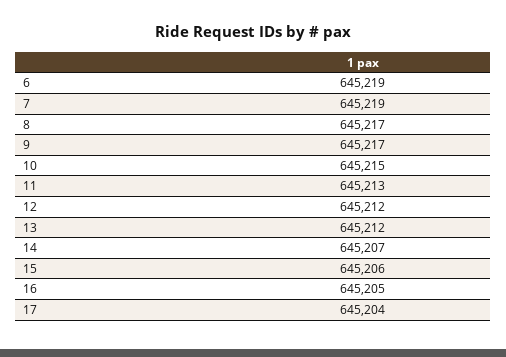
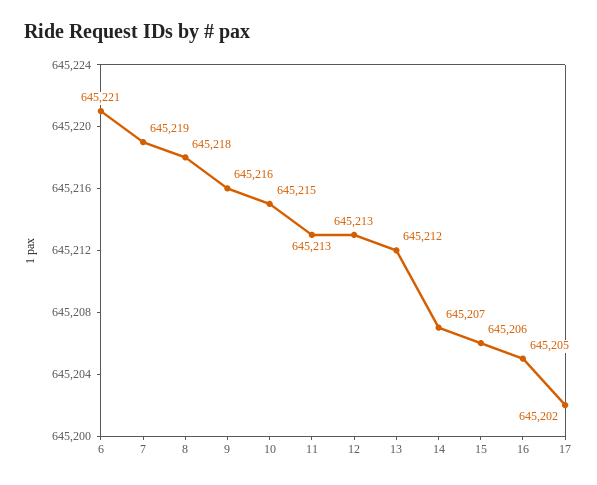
  {
-   "6": 645219,
+   "6": 645221,
    "7": 645219,
-   "8": 645217,
+   "8": 645218,
-   "9": 645217,
+   "9": 645216,
    "10": 645215,
    "11": 645213,
-   "12": 645212,
+   "12": 645213,
    "13": 645212,
    "14": 645207,
    "15": 645206,
    "16": 645205,
-   "17": 645204
+   "17": 645202
  }

